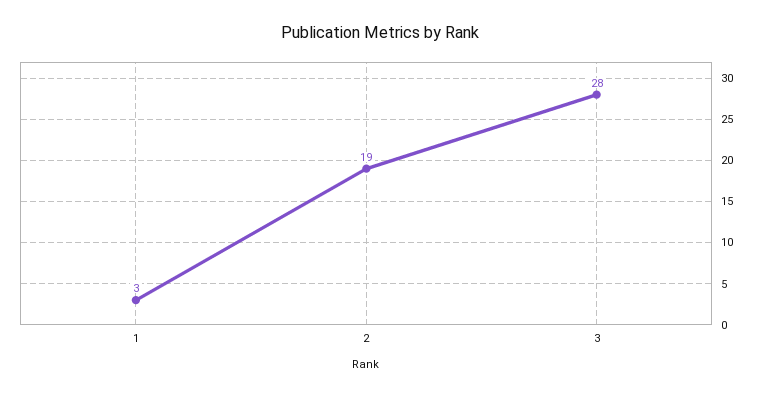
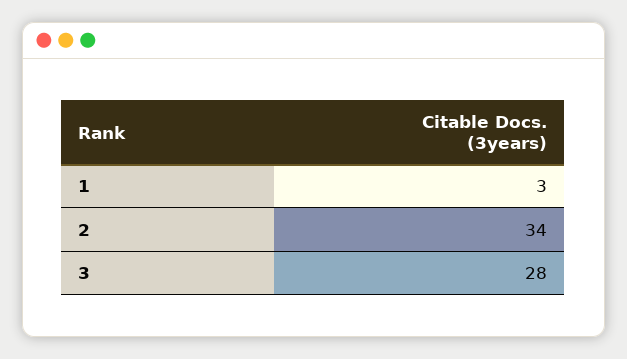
  {
    "1": 3,
-   "2": 19,
+   "2": 34,
    "3": 28
  }

